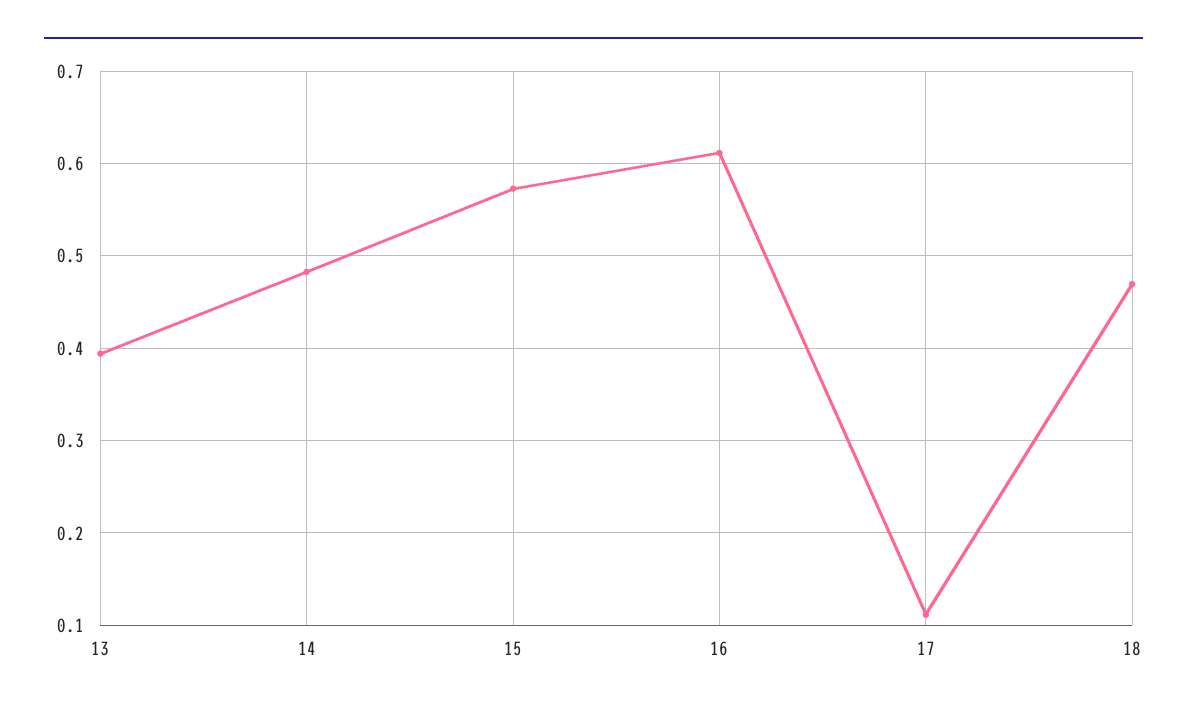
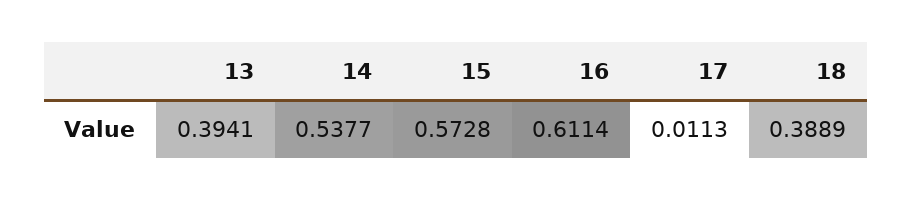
  {
    "13": 0.3941,
-   "14": 0.48,
+   "14": 0.5377,
    "15": 0.5728,
    "16": 0.6114,
-   "17": 0.11,
+   "17": 0.0113,
-   "18": 0.47
+   "18": 0.3889
  }

